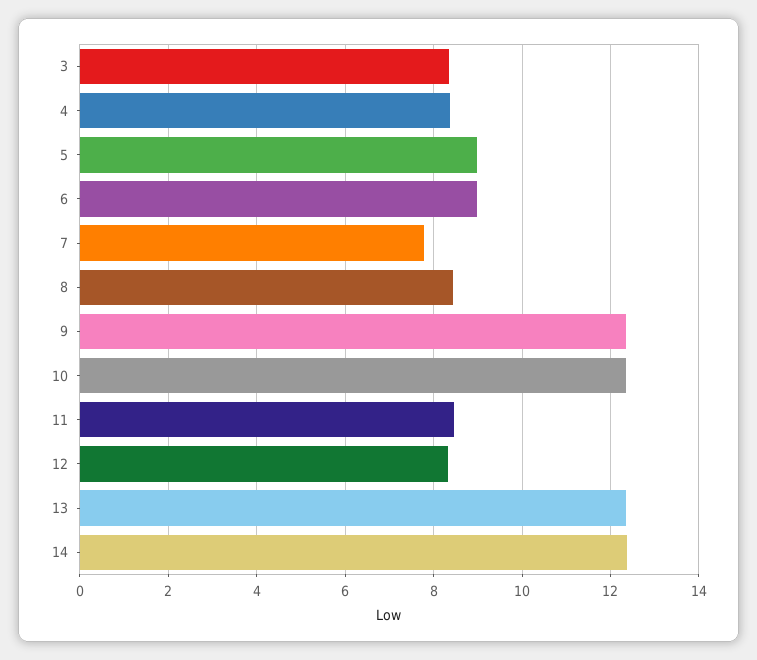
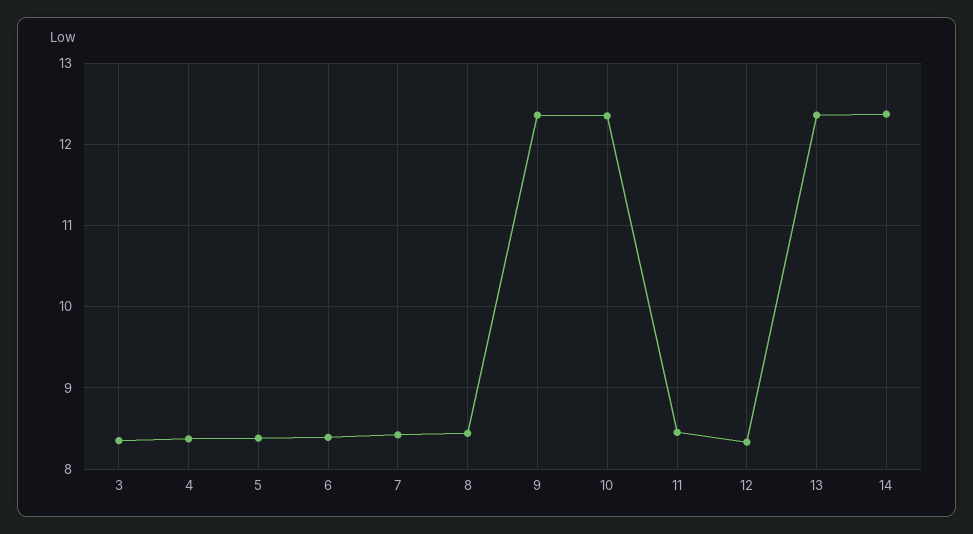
  {
    "3": 8.4,
    "4": 8.4,
-   "5": 9,
+   "5": 8.4,
-   "6": 9,
+   "6": 8.4,
-   "7": 7.8,
+   "7": 8.4,
    "8": 8.4,
    "9": 12.4,
    "10": 12.4,
    "11": 8.5,
    "12": 8.3,
    "13": 12.4,
    "14": 12.4
  }

